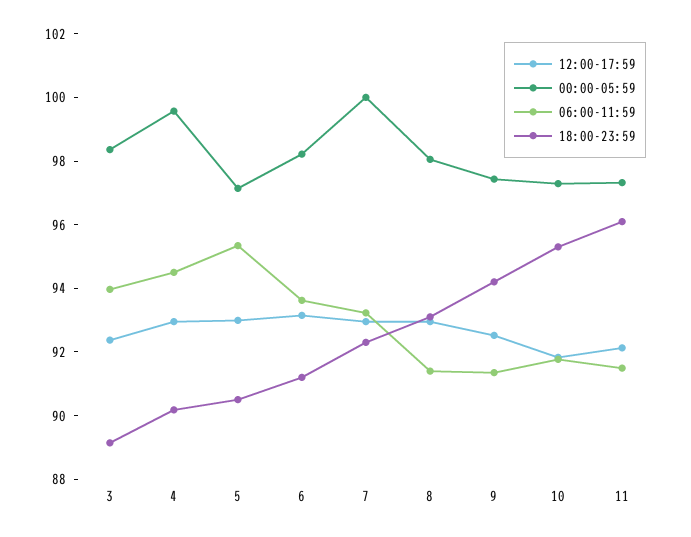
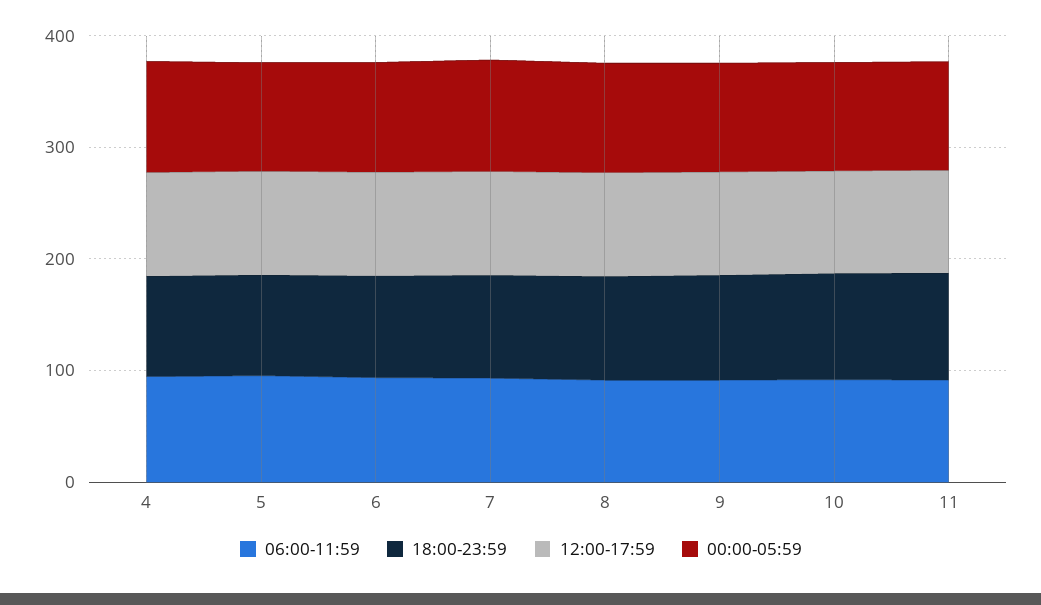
  {
    "12:00-17:59": {
-     "3": 92.5,
      "4": 93,
      "5": 93,
      "6": 93,
      "7": 93,
      "8": 93,
      "9": 92.5,
      "10": 92,
      "11": 92
    },
    "00:00-05:59": {
-     "3": 98.5,
      "4": 99.5,
      "5": 97,
      "6": 98,
      "7": 100,
      "8": 98,
      "9": 97.5,
      "10": 97.5,
      "11": 97.5
    },
    "06:00-11:59": {
-     "3": 94,
      "4": 94.5,
      "5": 95.5,
      "6": 93.5,
      "7": 93,
      "8": 91.5,
      "9": 91.5,
      "10": 92,
      "11": 91.5
    },
    "18:00-23:59": {
-     "3": 89,
      "4": 90,
      "5": 90.5,
      "6": 91,
      "7": 92.5,
      "8": 93,
      "9": 94,
      "10": 95.5,
      "11": 96
    }
  }

